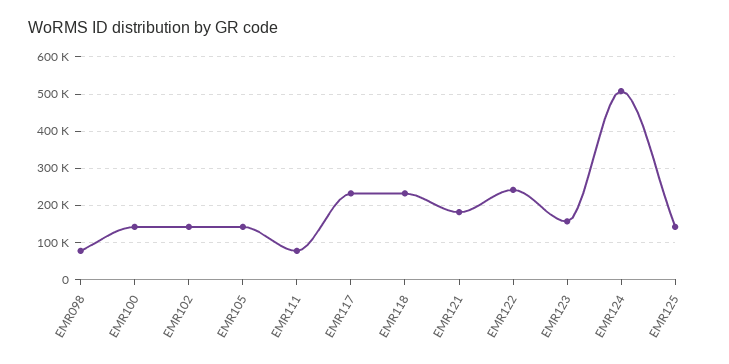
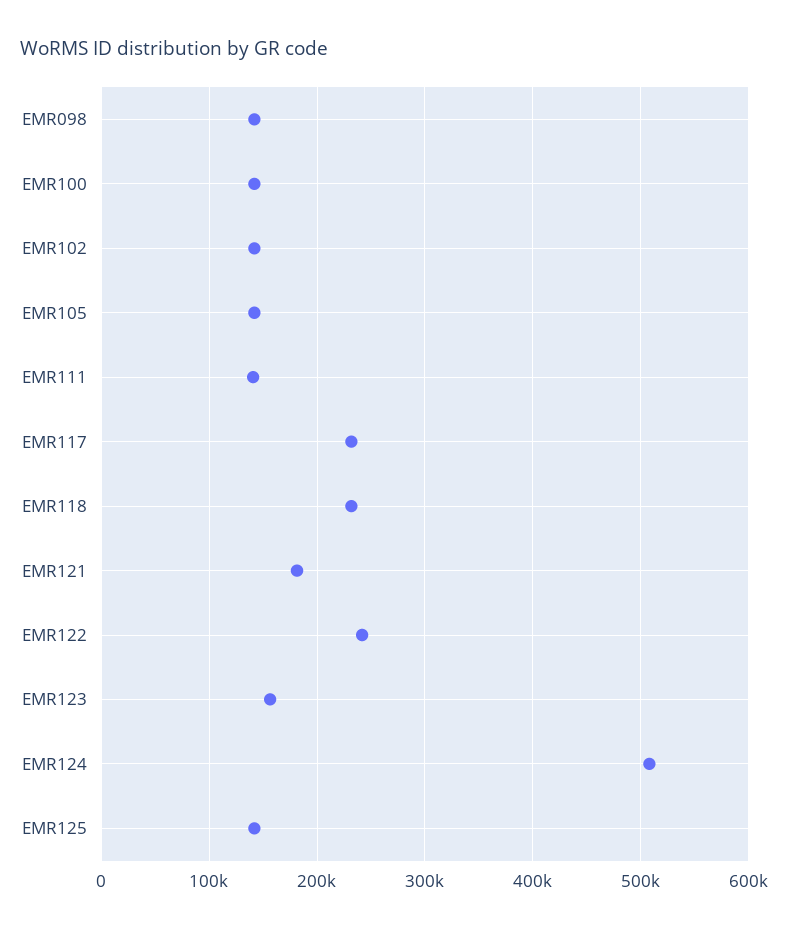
  {
-   "EMR098": 80000,
+   "EMR098": 140000,
    "EMR100": 140000,
    "EMR102": 140000,
    "EMR105": 140000,
-   "EMR111": 80000,
+   "EMR111": 140000,
    "EMR117": 230000,
    "EMR118": 230000,
    "EMR121": 180000,
    "EMR122": 240000,
    "EMR123": 160000,
    "EMR124": 510000,
    "EMR125": 140000
  }

